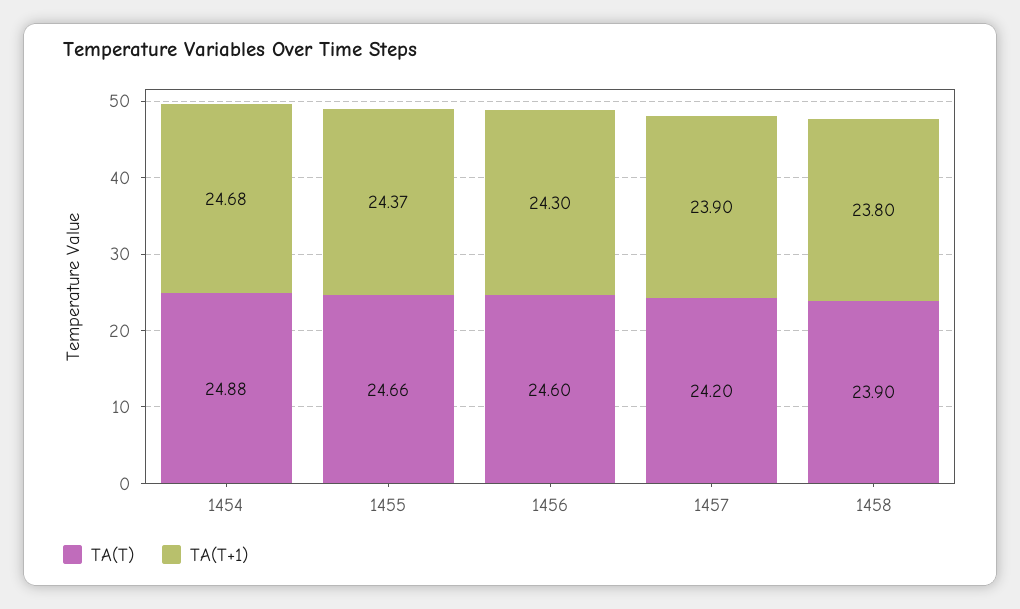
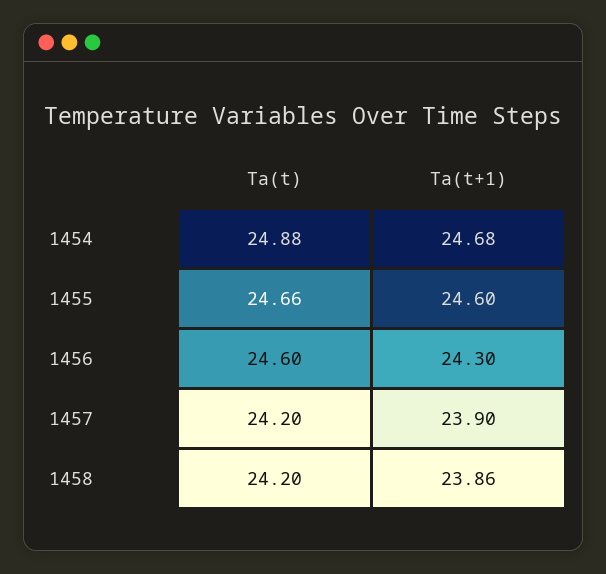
  {
    "TA(T)": {
      "1454": 24.88,
      "1455": 24.66,
      "1456": 24.6,
      "1457": 24.2,
-     "1458": 23.9
+     "1458": 24.2
    },
    "TA(T+1)": {
      "1454": 24.68,
-     "1455": 24.37,
+     "1455": 24.6,
      "1456": 24.3,
      "1457": 23.9,
-     "1458": 23.8
+     "1458": 23.86
    }
  }

